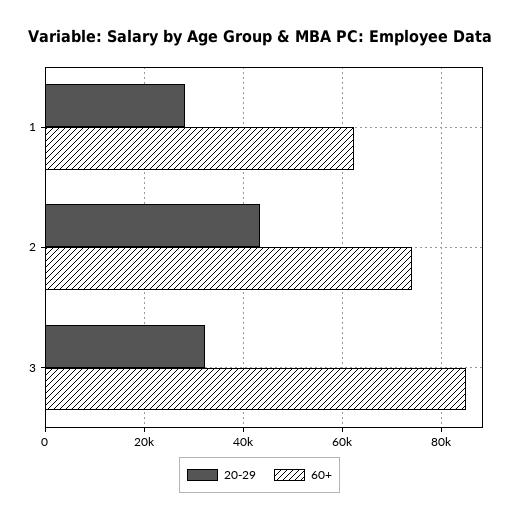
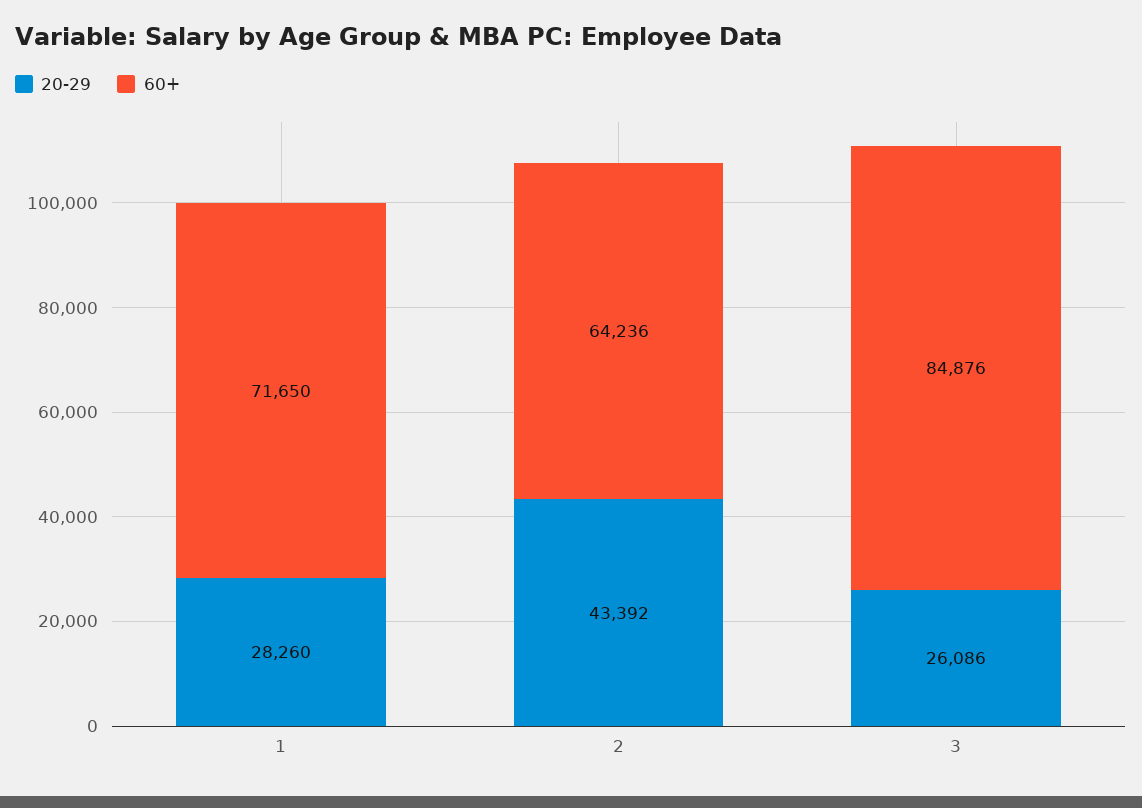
  {
    "20-29": {
      "1": 28260,
      "2": 43392,
-     "3": 32000
+     "3": 26086
    },
    "60+": {
-     "1": 62000,
+     "1": 71650,
-     "2": 74000,
+     "2": 64236,
      "3": 84876
    }
  }

